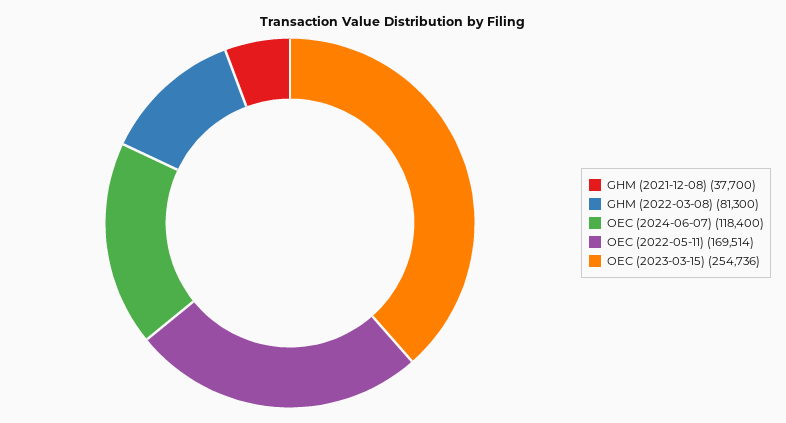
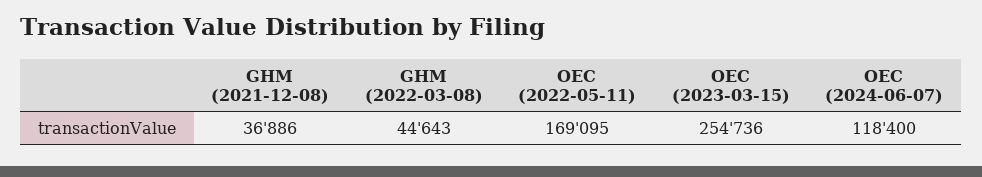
  {
-   "GHM (2021-12-08)": 37700,
+   "GHM (2021-12-08)": 36886,
-   "GHM (2022-03-08)": 81300,
+   "GHM (2022-03-08)": 44643,
    "OEC (2024-06-07)": 118400,
-   "OEC (2022-05-11)": 169514,
+   "OEC (2022-05-11)": 169095,
    "OEC (2023-03-15)": 254736
  }

